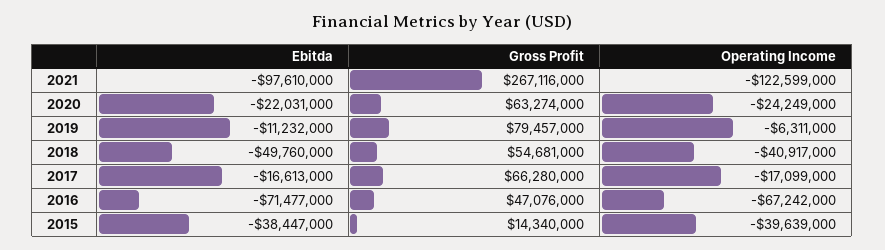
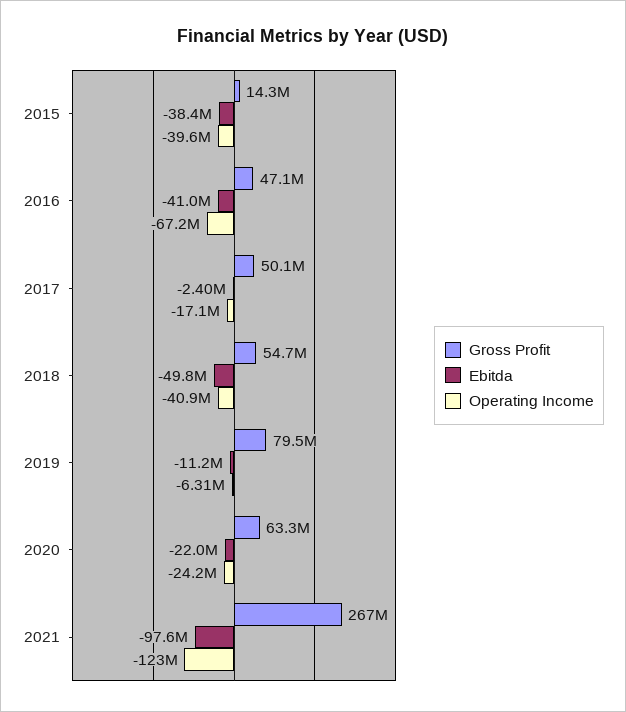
  {
    "Ebitda": {
      "2021": -97610000,
      "2020": -22031000,
      "2019": -11232000,
      "2018": -49760000,
-     "2017": -16613000,
+     "2017": -2400000,
-     "2016": -71477000,
+     "2016": -41000000,
      "2015": -38447000
    },
    "Gross Profit": {
      "2021": 267116000,
      "2020": 63274000,
      "2019": 79457000,
      "2018": 54681000,
-     "2017": 66280000,
+     "2017": 50100000,
      "2016": 47076000,
      "2015": 14340000
    },
    "Operating Income": {
      "2021": -122599000,
      "2020": -24249000,
      "2019": -6311000,
      "2018": -40917000,
      "2017": -17099000,
      "2016": -67242000,
      "2015": -39639000
    }
  }

